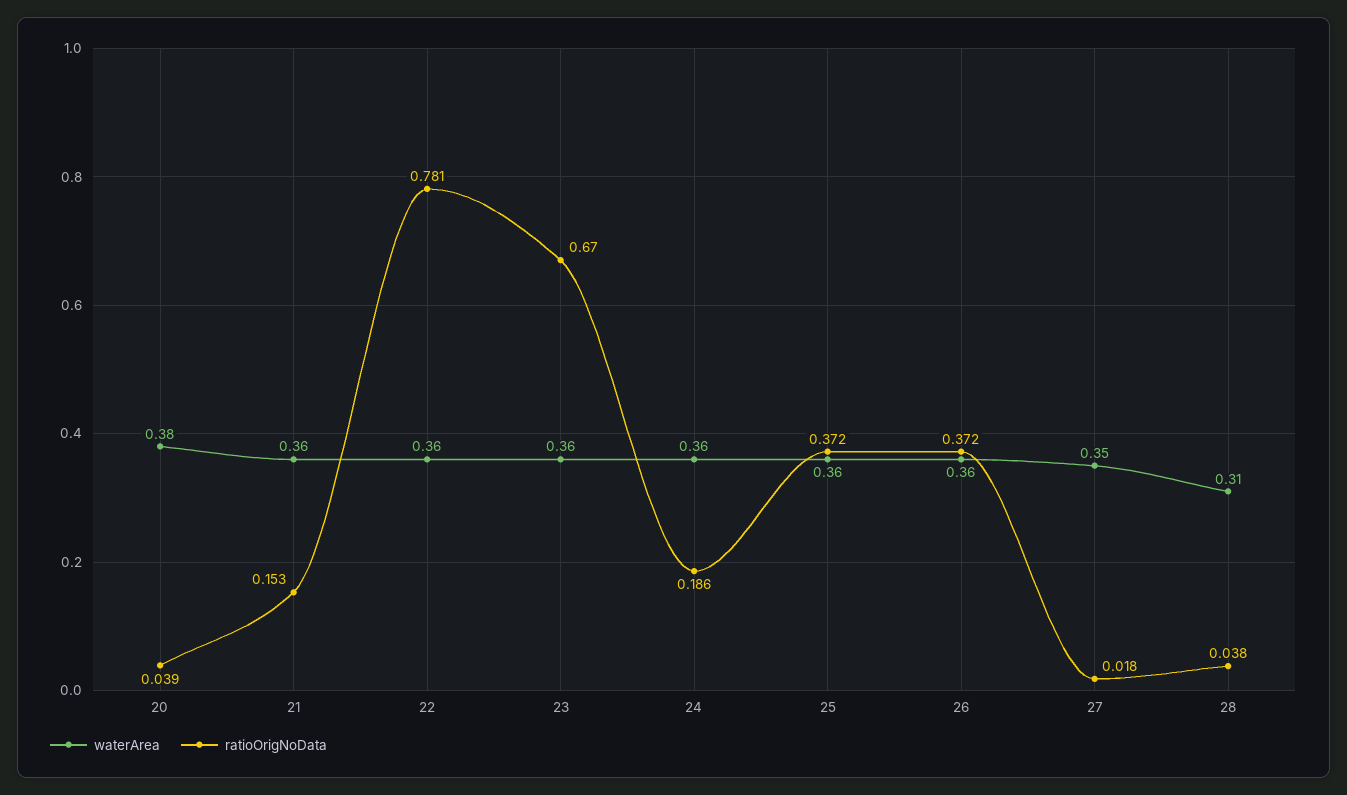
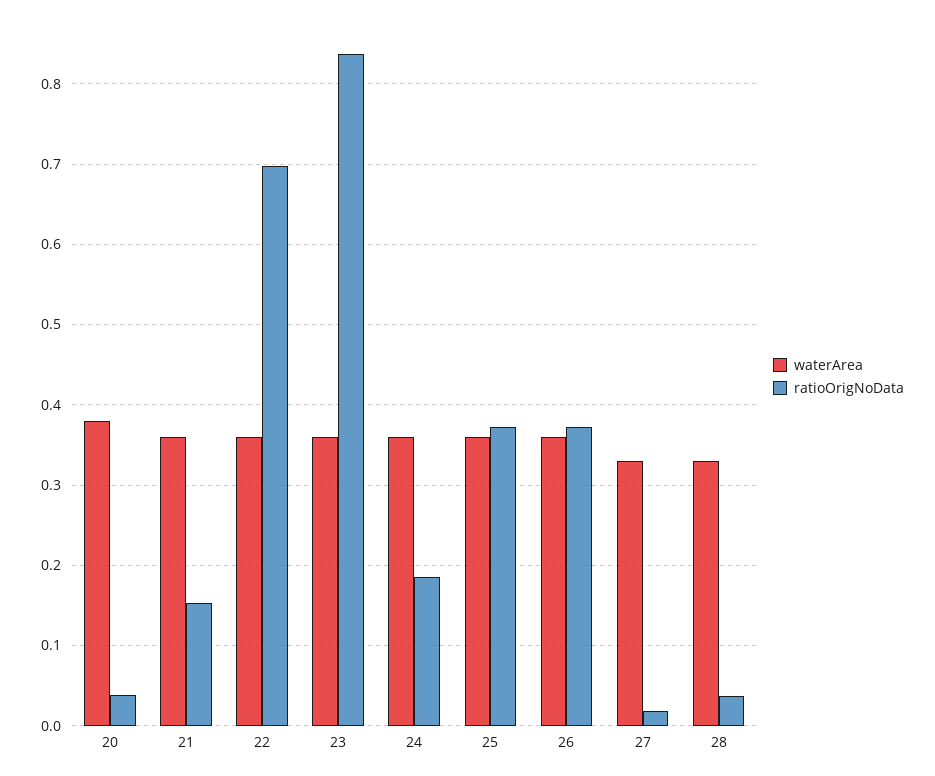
  {
    "waterArea": {
      "20": 0.38,
      "21": 0.36,
      "22": 0.36,
      "23": 0.36,
      "24": 0.36,
      "25": 0.36,
      "26": 0.36,
-     "27": 0.35,
+     "27": 0.33,
-     "28": 0.31
+     "28": 0.33
    },
    "ratioOrigNoData": {
      "20": 0.039,
      "21": 0.153,
-     "22": 0.781,
+     "22": 0.7,
-     "23": 0.67,
+     "23": 0.84,
      "24": 0.186,
      "25": 0.372,
      "26": 0.372,
      "27": 0.018,
      "28": 0.038
    }
  }

